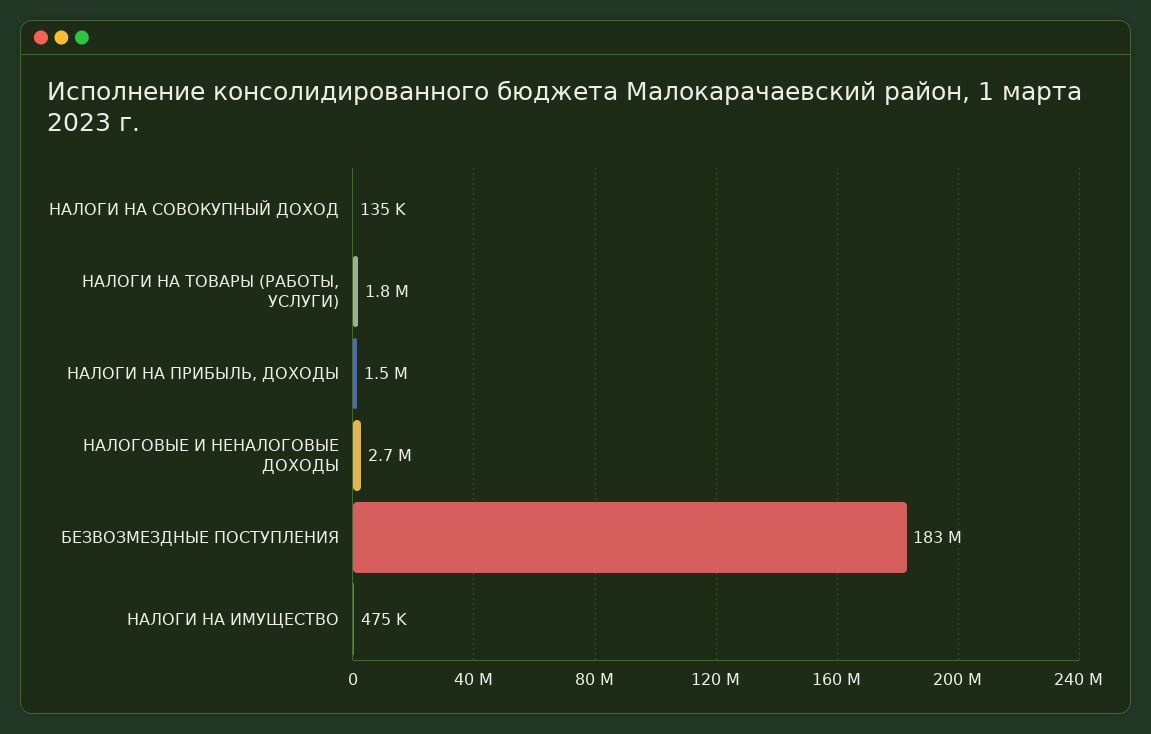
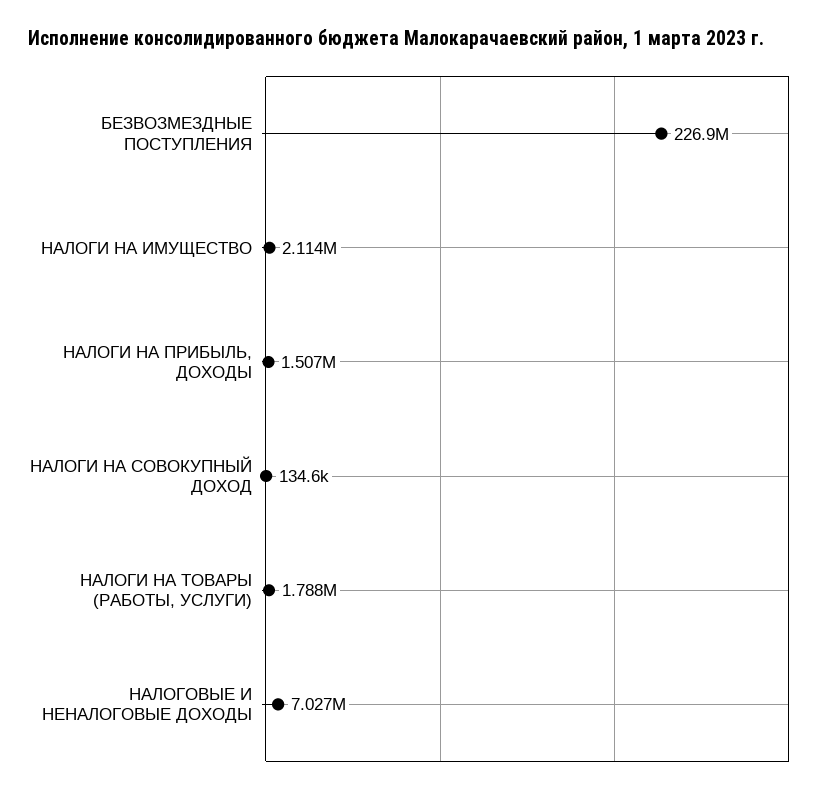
  {
    "НАЛОГИ НА СОВОКУПНЫЙ ДОХОД": 134600,
    "НАЛОГИ НА ТОВАРЫ (РАБОТЫ, УСЛУГИ)": 1788000,
    "НАЛОГИ НА ПРИБЫЛЬ, ДОХОДЫ": 1507000,
-   "НАЛОГОВЫЕ И НЕНАЛОГОВЫЕ ДОХОДЫ": 2700000,
+   "НАЛОГОВЫЕ И НЕНАЛОГОВЫЕ ДОХОДЫ": 7027000,
-   "БЕЗВОЗМЕЗДНЫЕ ПОСТУПЛЕНИЯ": 183000000,
+   "БЕЗВОЗМЕЗДНЫЕ ПОСТУПЛЕНИЯ": 226900000,
-   "НАЛОГИ НА ИМУЩЕСТВО": 475000
+   "НАЛОГИ НА ИМУЩЕСТВО": 2114000
  }

